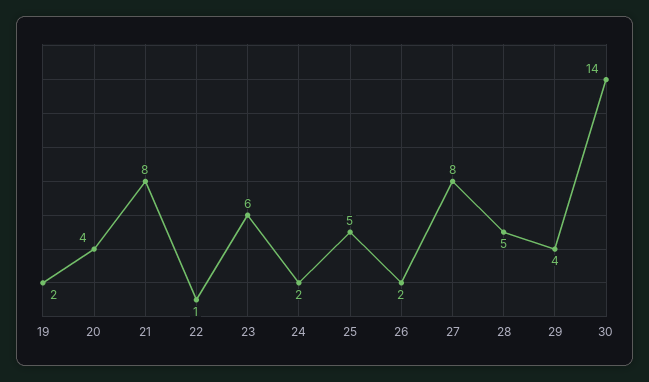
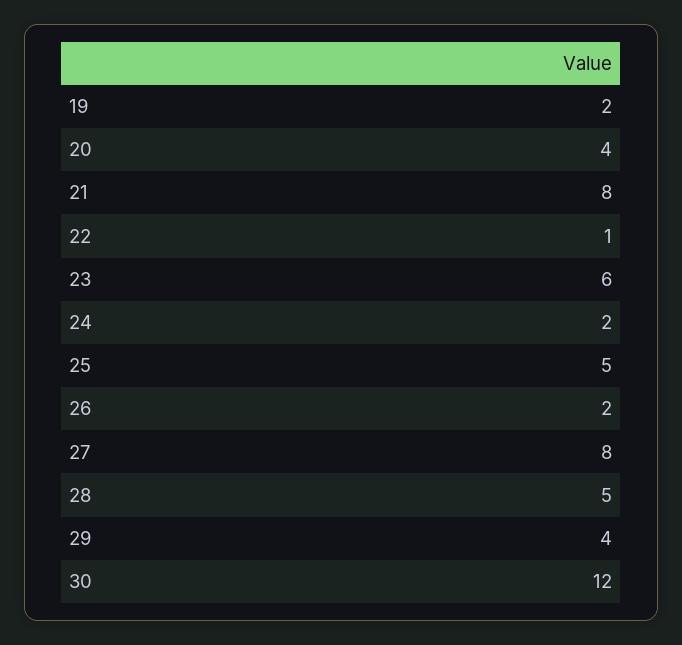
  {
    "19": 2,
    "20": 4,
    "21": 8,
    "22": 1,
    "23": 6,
    "24": 2,
    "25": 5,
    "26": 2,
    "27": 8,
    "28": 5,
    "29": 4,
-   "30": 14
+   "30": 12
  }

